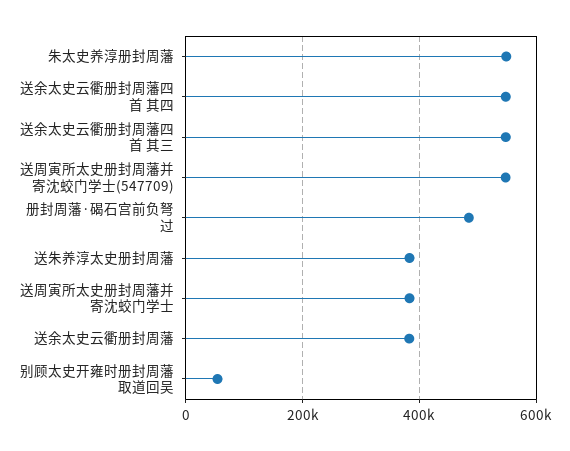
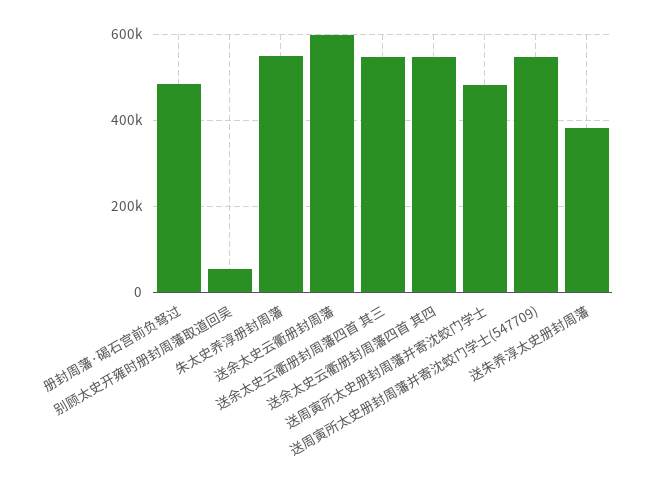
  {
    "朱太史养淳册封周藩": 540000,
    "送余太史云衢册封周藩四首 其四": 540000,
    "送余太史云衢册封周藩四首 其三": 540000,
    "送周寅所太史册封周藩并寄沈蛟门学士(547709)": 540000,
    "册封周藩·碣石宫前负弩过": 480000,
    "送朱养淳太史册封周藩": 380000,
-   "送周寅所太史册封周藩并寄沈蛟门学士": 380000,
+   "送周寅所太史册封周藩并寄沈蛟门学士": 480000,
-   "送余太史云衢册封周藩": 380000,
+   "送余太史云衢册封周藩": 600000,
    "别顾太史开雍时册封周藩取道回吴": 60000
  }

